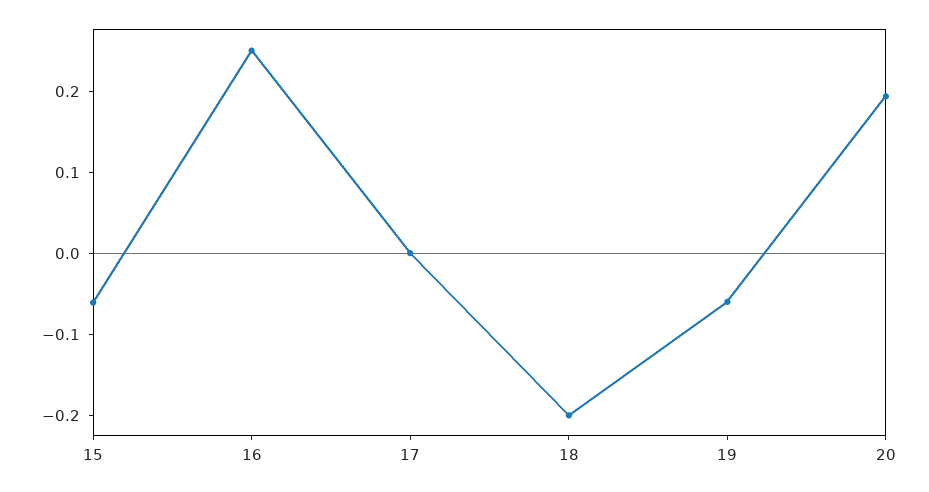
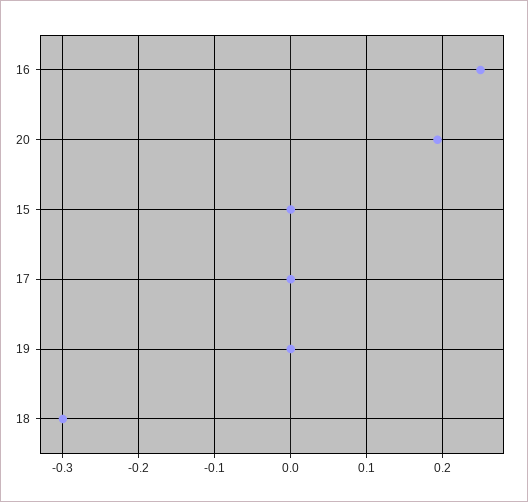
  {
-   "15": -0.06,
+   "15": 0,
    "16": 0.25,
    "17": 0,
-   "18": -0.2,
+   "18": -0.3,
-   "19": -0.06,
+   "19": 0,
    "20": 0.19
  }

